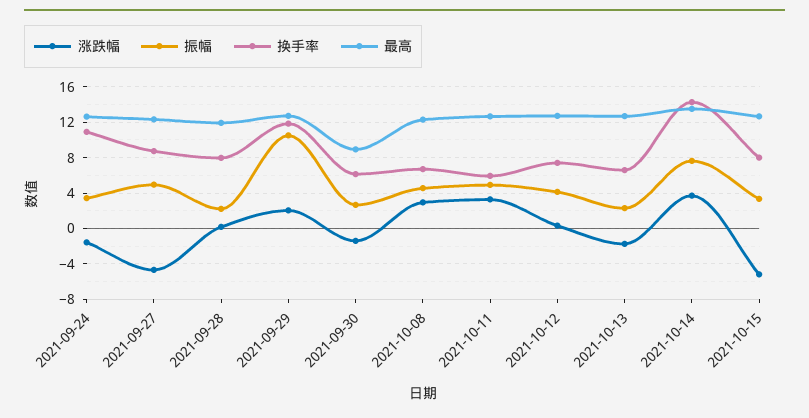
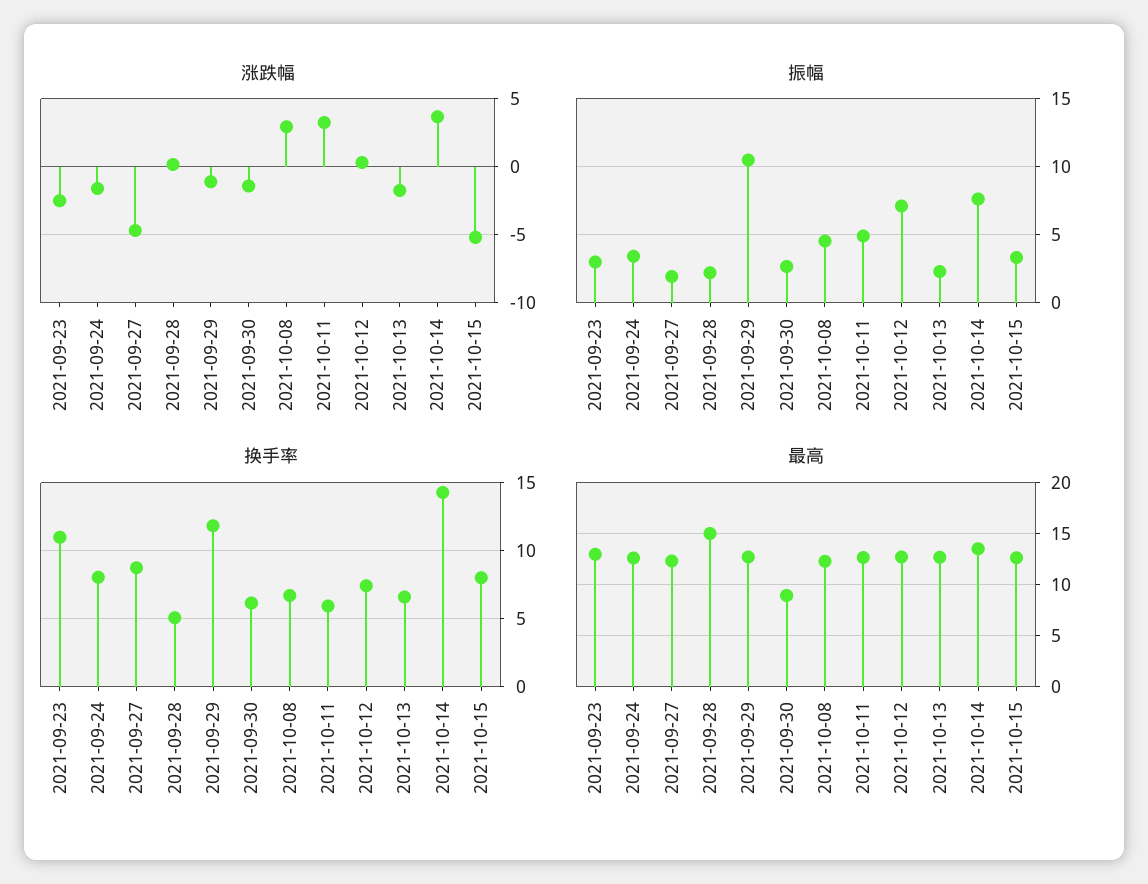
  {
    "涨跌幅": {
      "2021-09-24": -1.5,
      "2021-09-27": -4.5,
      "2021-09-28": 0,
-     "2021-09-29": 2,
+     "2021-09-29": -1,
      "2021-09-30": -1.5,
      "2021-10-08": 3,
      "2021-10-11": 3.5,
      "2021-10-12": 0.5,
      "2021-10-13": -1.5,
      "2021-10-14": 3.5,
-     "2021-10-15": -5
+     "2021-10-15": -5,
+     "2021-09-23": -2.5
    },
    "振幅": {
      "2021-09-24": 3.5,
-     "2021-09-27": 5,
+     "2021-09-27": 2,
      "2021-09-28": 2,
      "2021-09-29": 10.5,
      "2021-09-30": 2.5,
      "2021-10-08": 4.5,
      "2021-10-11": 5,
-     "2021-10-12": 4,
+     "2021-10-12": 7,
      "2021-10-13": 2.5,
      "2021-10-14": 7.5,
-     "2021-10-15": 3.5
+     "2021-10-15": 3.5,
+     "2021-09-23": 3
    },
    "换手率": {
-     "2021-09-24": 11,
+     "2021-09-24": 8,
      "2021-09-27": 9,
-     "2021-09-28": 8,
+     "2021-09-28": 5,
      "2021-09-29": 12,
      "2021-09-30": 6,
      "2021-10-08": 6.5,
      "2021-10-11": 6,
      "2021-10-12": 7.5,
      "2021-10-13": 6.5,
      "2021-10-14": 14.5,
-     "2021-10-15": 8
+     "2021-10-15": 8,
+     "2021-09-23": 11
    },
    "最高": {
      "2021-09-24": 13,
      "2021-09-27": 12,
-     "2021-09-28": 12,
+     "2021-09-28": 15,
      "2021-09-29": 13,
      "2021-09-30": 9,
      "2021-10-08": 12,
      "2021-10-11": 13,
      "2021-10-12": 13,
      "2021-10-13": 13,
      "2021-10-14": 14,
-     "2021-10-15": 13
+     "2021-10-15": 13,
+     "2021-09-23": 13
    }
  }

